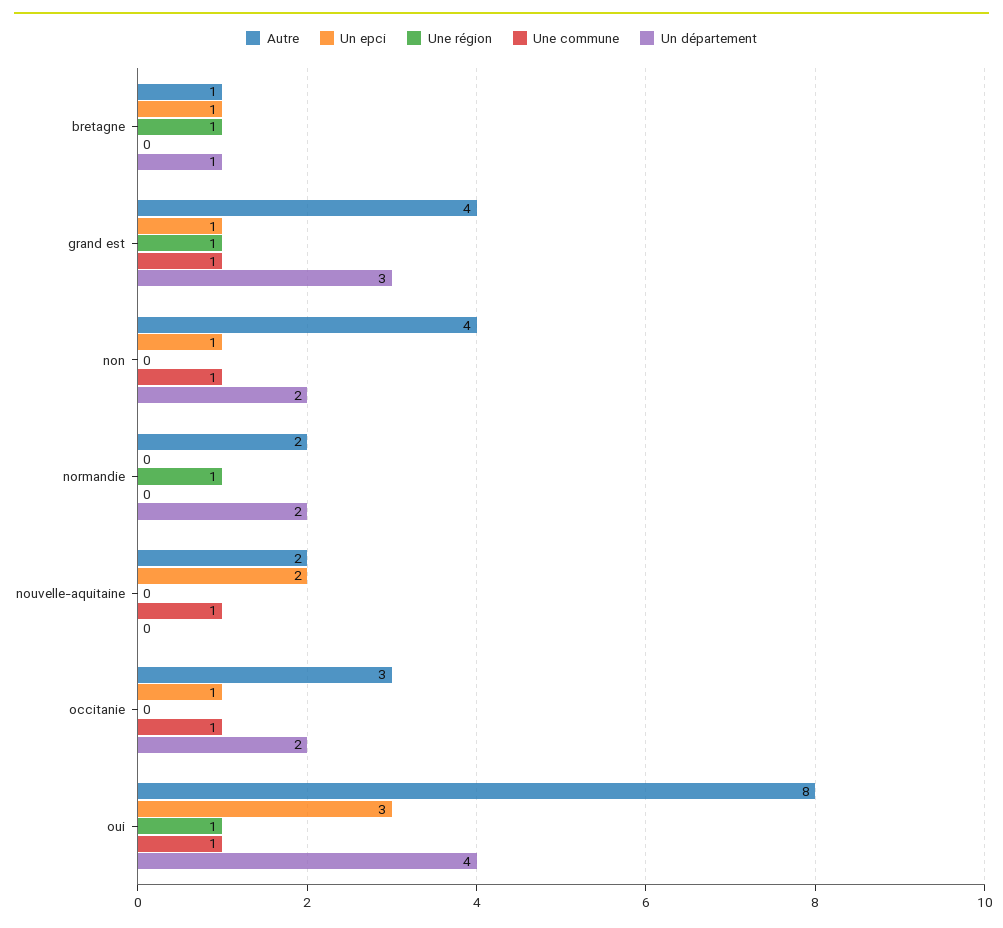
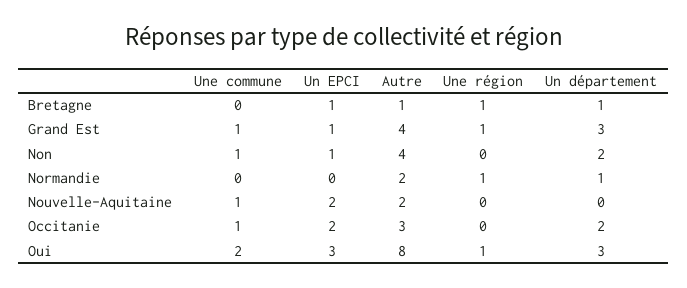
  {
    "Autre": {
      "bretagne": 1,
      "grand est": 4,
      "non": 4,
      "normandie": 2,
      "nouvelle-aquitaine": 2,
      "occitanie": 3,
      "oui": 8
    },
    "Un epci": {
      "bretagne": 1,
      "grand est": 1,
      "non": 1,
      "normandie": 0,
      "nouvelle-aquitaine": 2,
-     "occitanie": 1,
+     "occitanie": 2,
      "oui": 3
    },
    "Une région": {
      "bretagne": 1,
      "grand est": 1,
      "non": 0,
      "normandie": 1,
      "nouvelle-aquitaine": 0,
      "occitanie": 0,
      "oui": 1
    },
    "Une commune": {
      "bretagne": 0,
      "grand est": 1,
      "non": 1,
      "normandie": 0,
      "nouvelle-aquitaine": 1,
      "occitanie": 1,
-     "oui": 1
+     "oui": 2
    },
    "Un département": {
      "bretagne": 1,
      "grand est": 3,
      "non": 2,
-     "normandie": 2,
+     "normandie": 1,
      "nouvelle-aquitaine": 0,
      "occitanie": 2,
-     "oui": 4
+     "oui": 3
    }
  }

